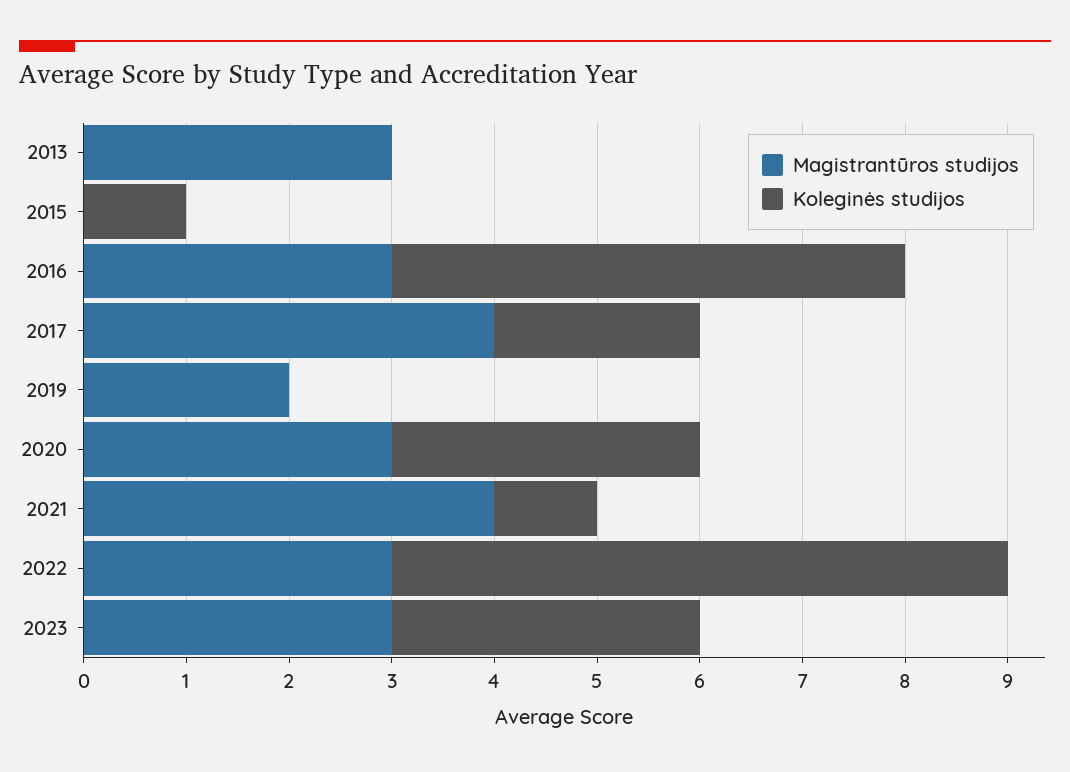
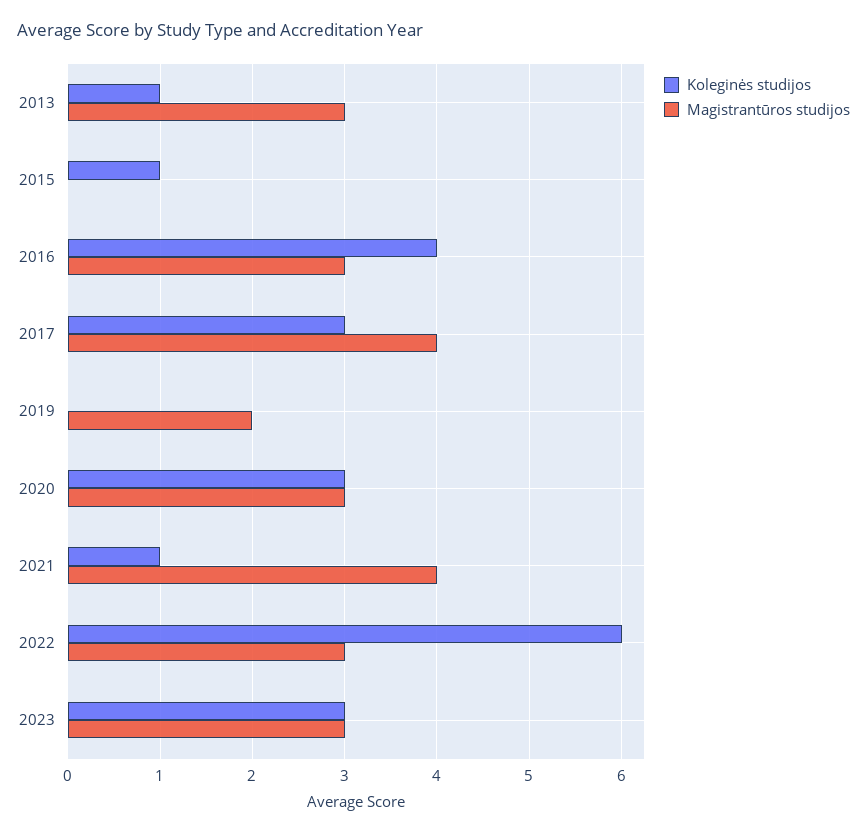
  {
    "Magistrantūros studijos": {
      "2013": 3,
      "2015": 0,
      "2016": 3,
      "2017": 4,
      "2019": 2,
      "2020": 3,
      "2021": 4,
      "2022": 3,
      "2023": 3
    },
    "Koleginės studijos": {
-     "2013": 0,
+     "2013": 1,
      "2015": 1,
-     "2016": 5,
+     "2016": 4,
-     "2017": 2,
+     "2017": 3,
      "2019": 0,
      "2020": 3,
      "2021": 1,
      "2022": 6,
      "2023": 3
    }
  }

